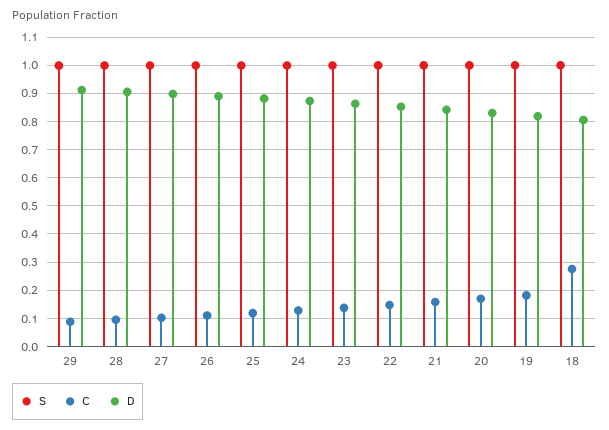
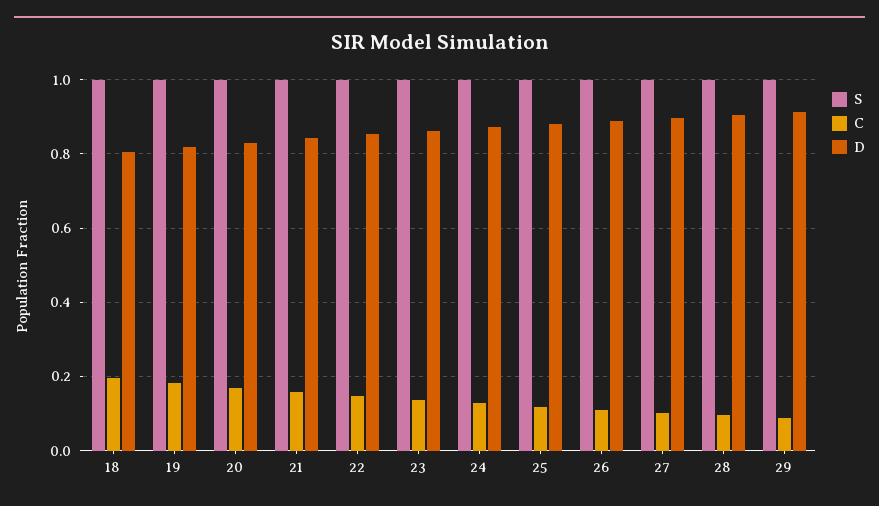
  {
    "S": {
      "29": 1,
      "28": 1,
      "27": 1,
      "26": 1,
      "25": 1,
      "24": 1,
      "23": 1,
      "22": 1,
      "21": 1,
      "20": 1,
      "19": 1,
      "18": 1
    },
    "C": {
      "29": 0.08,
      "28": 0.1,
      "27": 0.1,
      "26": 0.12,
      "25": 0.12,
      "24": 0.12,
      "23": 0.14,
      "22": 0.14,
      "21": 0.16,
      "20": 0.16,
      "19": 0.18,
-     "18": 0.275
+     "18": 0.2
    },
    "D": {
      "29": 0.92,
      "28": 0.9,
      "27": 0.9,
      "26": 0.88,
      "25": 0.88,
      "24": 0.88,
      "23": 0.86,
      "22": 0.86,
      "21": 0.84,
      "20": 0.84,
      "19": 0.82,
      "18": 0.8
    }
  }

